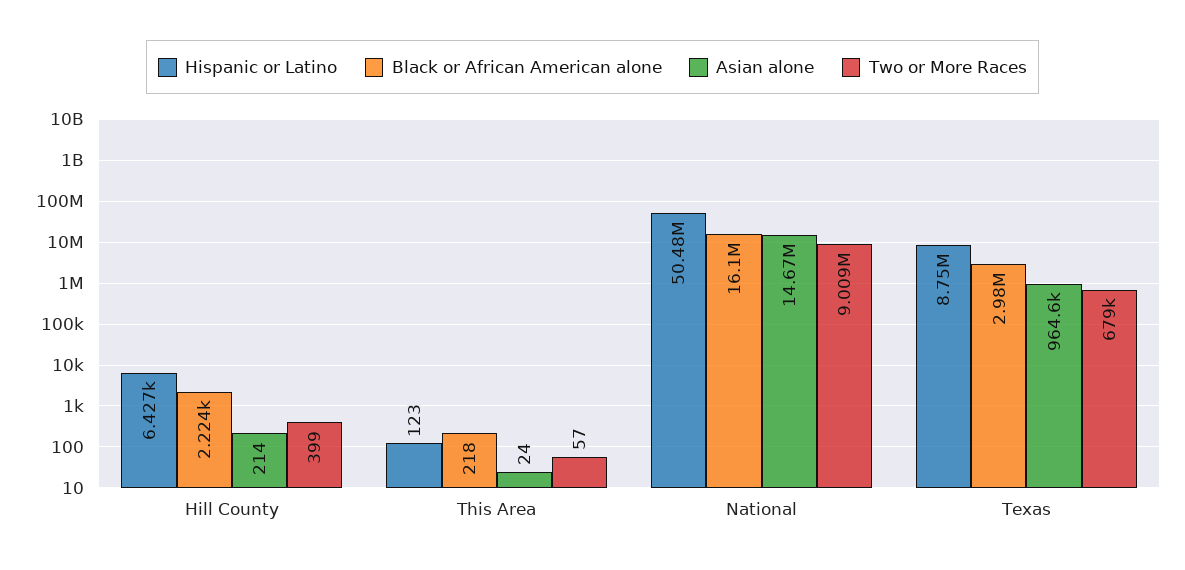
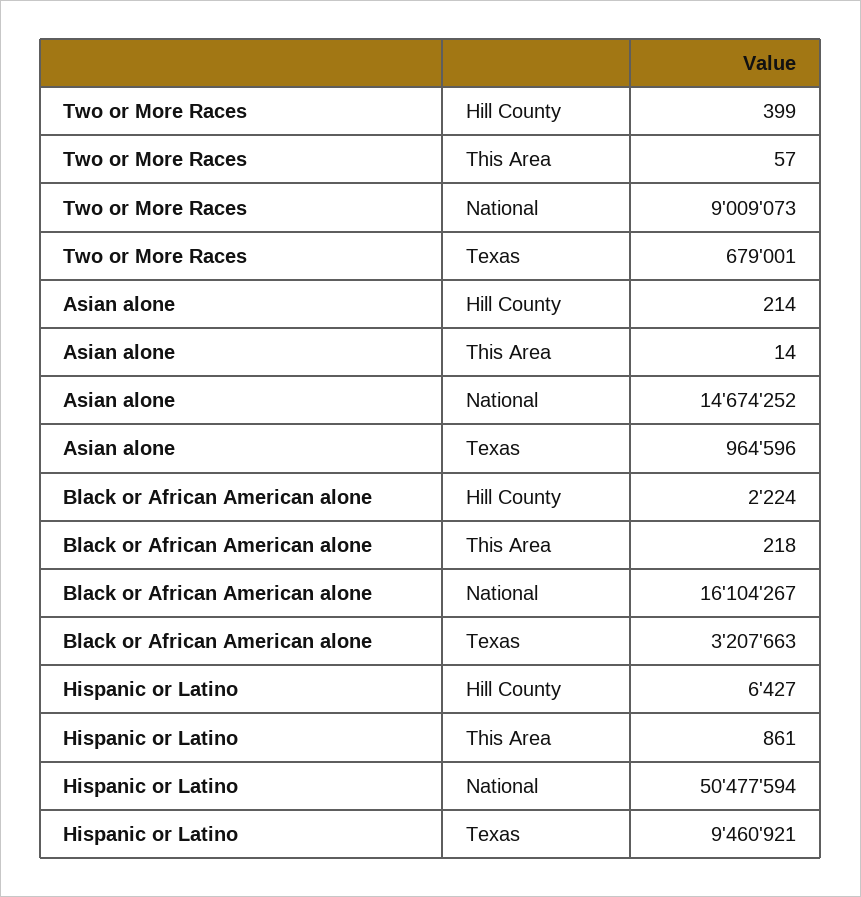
  {
    "Hispanic or Latino": {
      "Hill County": 6427,
-     "This Area": 123,
+     "This Area": 861,
      "National": 50477594,
-     "Texas": 8750000
+     "Texas": 9460921
    },
    "Black or African American alone": {
      "Hill County": 2224,
      "This Area": 218,
      "National": 16104267,
-     "Texas": 2980000
+     "Texas": 3207663
    },
    "Asian alone": {
      "Hill County": 214,
-     "This Area": 24,
+     "This Area": 14,
      "National": 14674252,
      "Texas": 964596
    },
    "Two or More Races": {
      "Hill County": 399,
      "This Area": 57,
      "National": 9009073,
      "Texas": 679001
    }
  }

